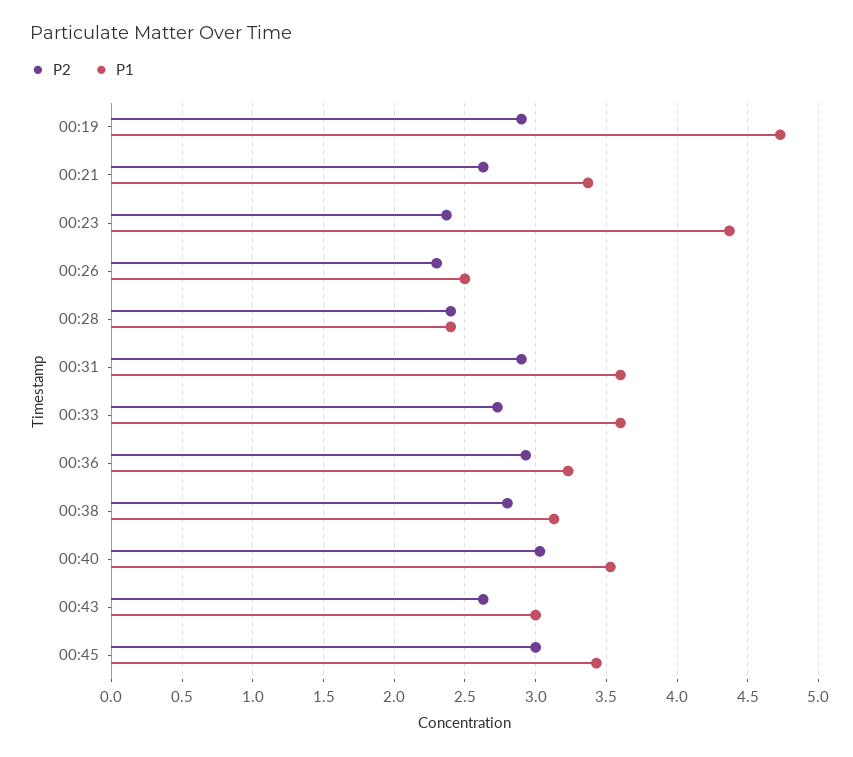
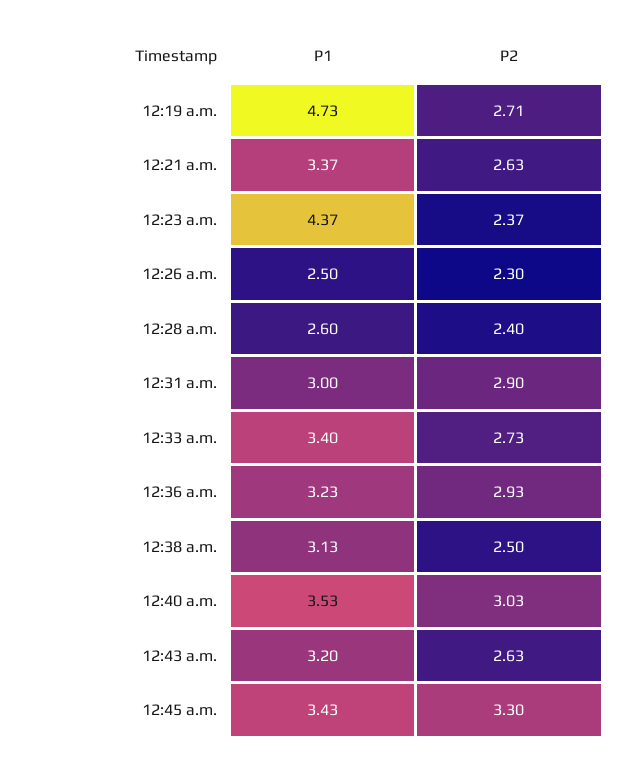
  {
    "P2": {
-     "00:19": 2.9,
+     "00:19": 2.71,
      "00:21": 2.63,
      "00:23": 2.37,
      "00:26": 2.3,
      "00:28": 2.4,
      "00:31": 2.9,
      "00:33": 2.73,
      "00:36": 2.93,
-     "00:38": 2.8,
+     "00:38": 2.5,
      "00:40": 3.03,
      "00:43": 2.63,
-     "00:45": 3
+     "00:45": 3.3
    },
    "P1": {
      "00:19": 4.73,
      "00:21": 3.37,
      "00:23": 4.37,
      "00:26": 2.5,
-     "00:28": 2.4,
+     "00:28": 2.6,
-     "00:31": 3.6,
+     "00:31": 3,
-     "00:33": 3.6,
+     "00:33": 3.4,
      "00:36": 3.23,
      "00:38": 3.13,
      "00:40": 3.53,
-     "00:43": 3,
+     "00:43": 3.2,
      "00:45": 3.43
    }
  }

